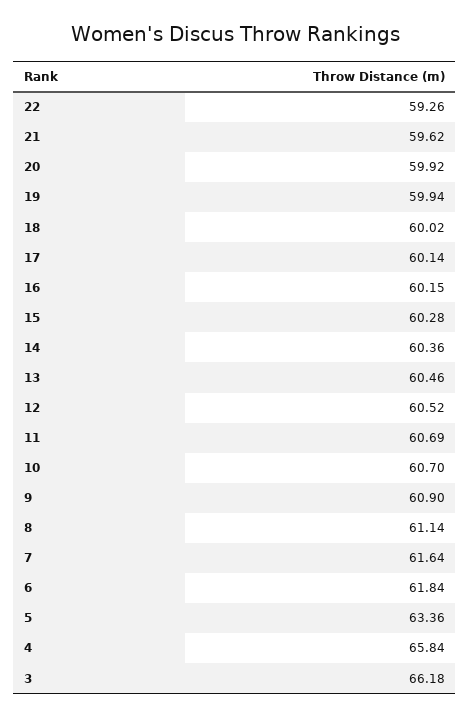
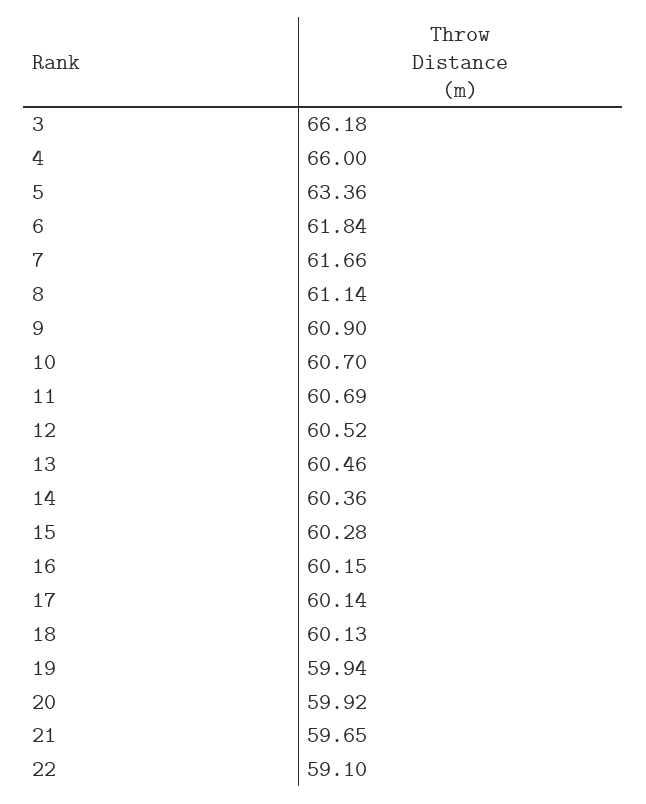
  {
-   "22": 59.26,
+   "22": 59.1,
-   "21": 59.62,
+   "21": 59.65,
    "20": 59.92,
    "19": 59.94,
-   "18": 60.02,
+   "18": 60.13,
    "17": 60.14,
    "16": 60.15,
    "15": 60.28,
    "14": 60.36,
    "13": 60.46,
    "12": 60.52,
    "11": 60.69,
    "10": 60.7,
    "9": 60.9,
    "8": 61.14,
-   "7": 61.64,
+   "7": 61.66,
    "6": 61.84,
    "5": 63.36,
-   "4": 65.84,
+   "4": 66,
    "3": 66.18
  }

